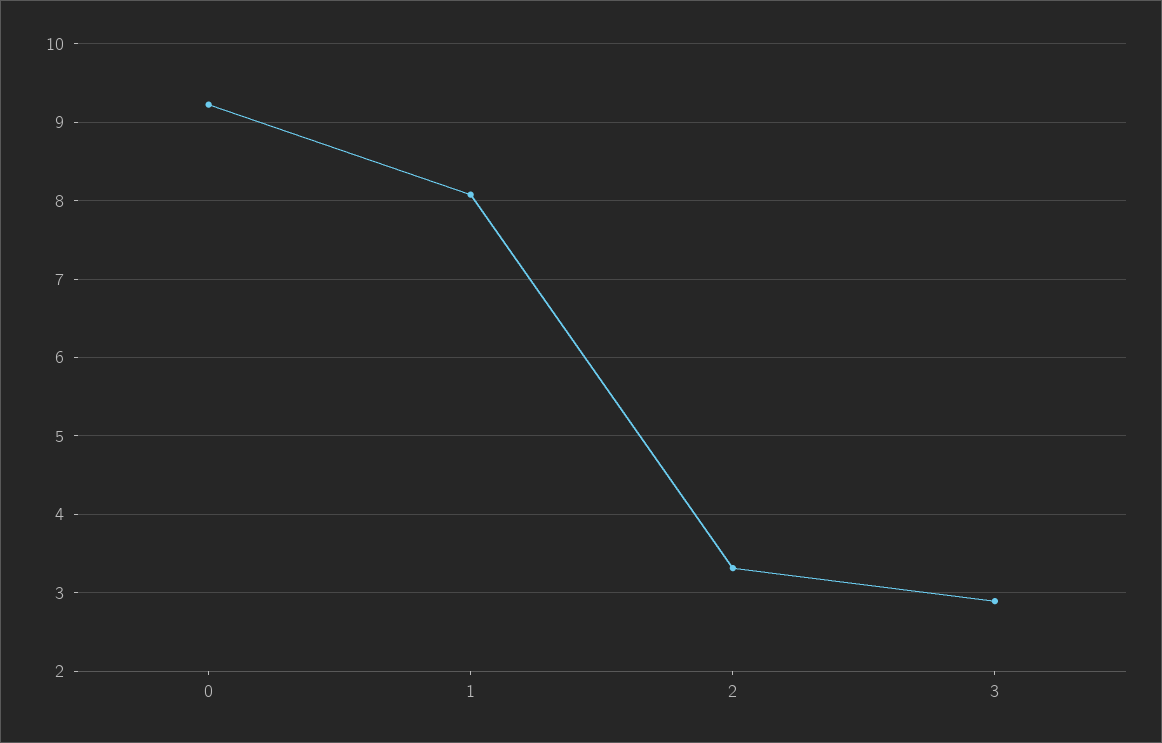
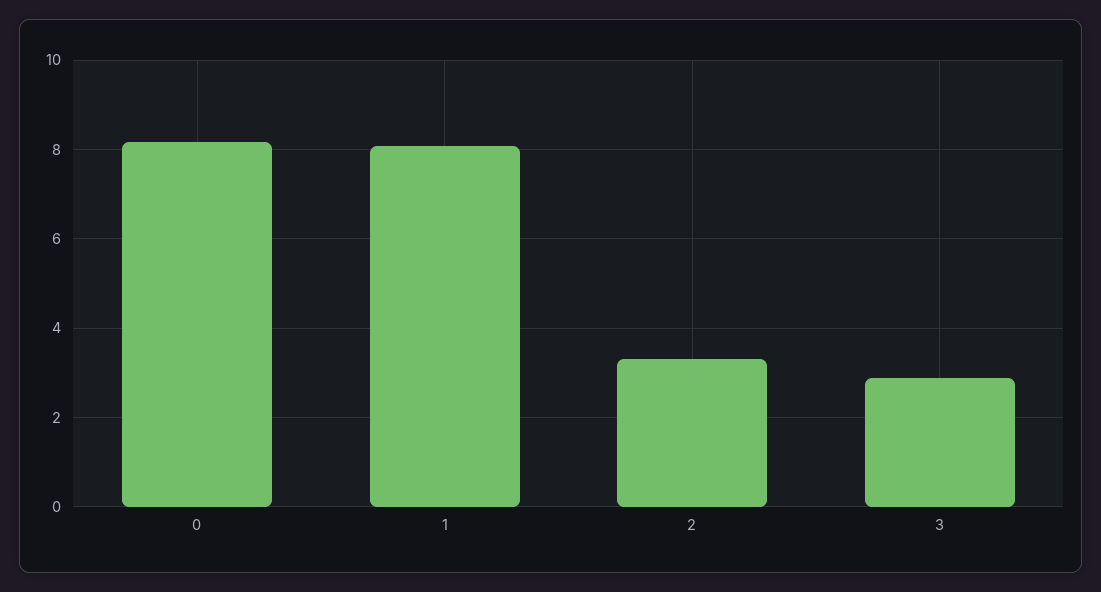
  {
-   "0": 9.2,
+   "0": 8.2,
    "1": 8.1,
    "2": 3.3,
    "3": 2.9
  }

